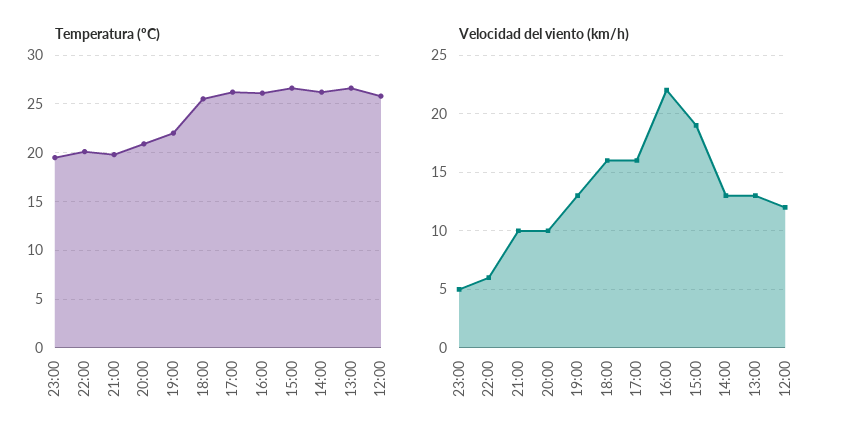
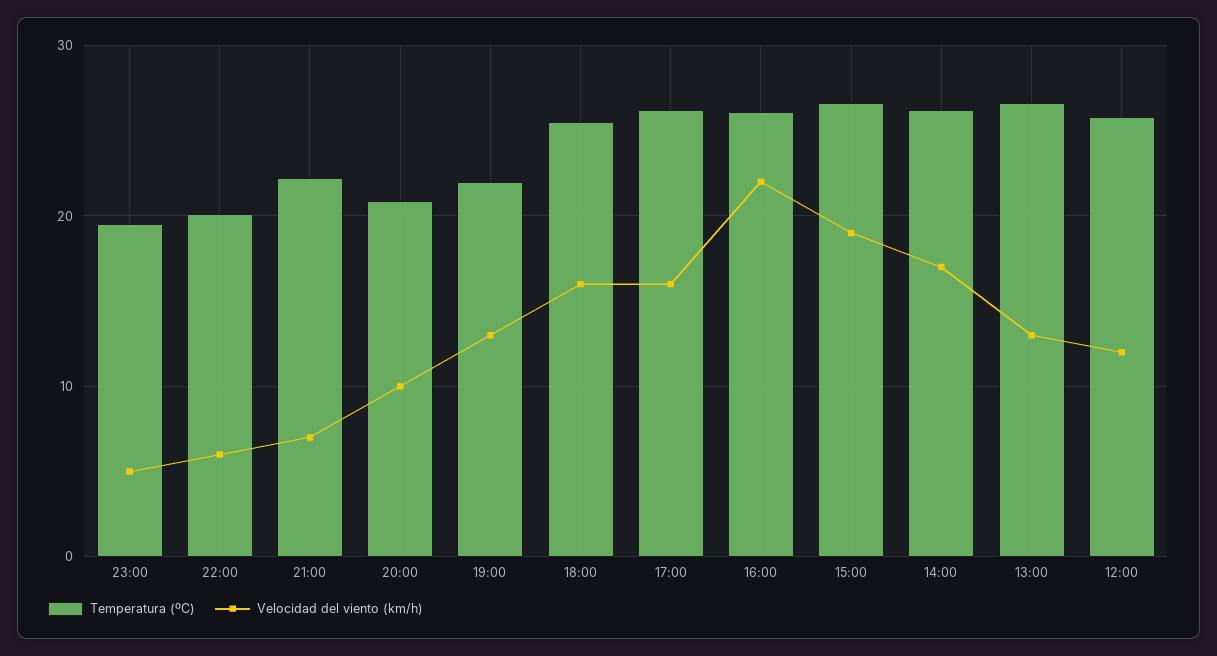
  {
    "Temperatura (ºC)": {
      "23:00": 20,
      "22:00": 20,
-     "21:00": 20,
+     "21:00": 22,
      "20:00": 21,
      "19:00": 22,
      "18:00": 26,
      "17:00": 26,
      "16:00": 26,
      "15:00": 27,
      "14:00": 26,
      "13:00": 27,
      "12:00": 26
    },
    "Velocidad del viento (km/h)": {
      "23:00": 5,
      "22:00": 6,
-     "21:00": 10,
+     "21:00": 7,
      "20:00": 10,
      "19:00": 13,
      "18:00": 16,
      "17:00": 16,
      "16:00": 22,
      "15:00": 19,
-     "14:00": 13,
+     "14:00": 17,
      "13:00": 13,
      "12:00": 12
    }
  }

